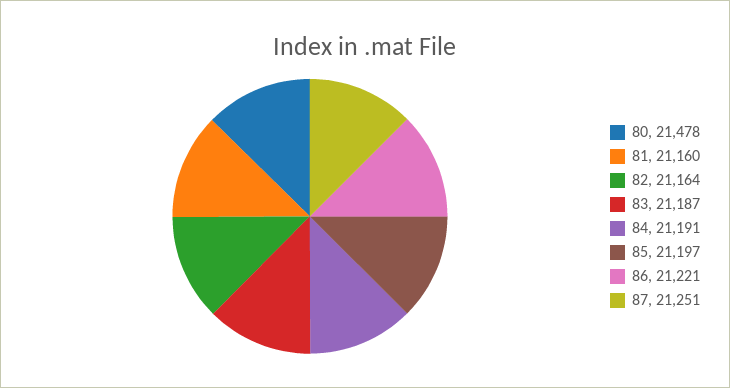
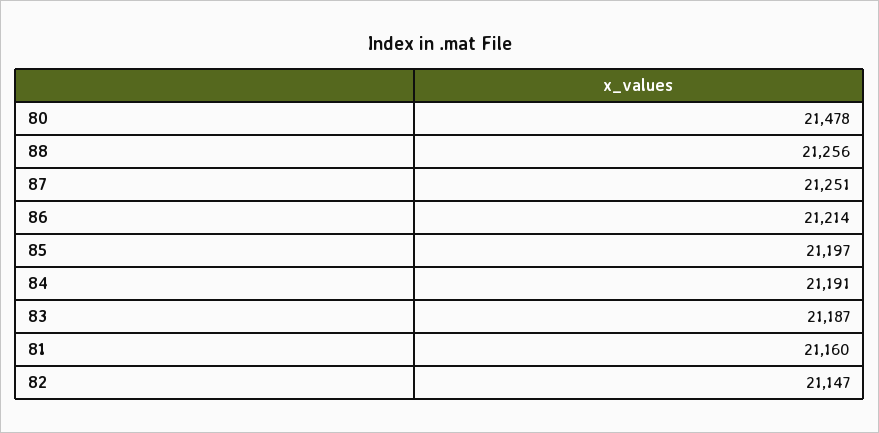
  {
    "80": 21478,
    "81": 21160,
-   "82": 21164,
+   "82": 21147,
    "83": 21187,
    "84": 21191,
    "85": 21197,
-   "86": 21221,
+   "86": 21214,
-   "87": 21251
+   "87": 21251,
+   "88": 21256
  }

